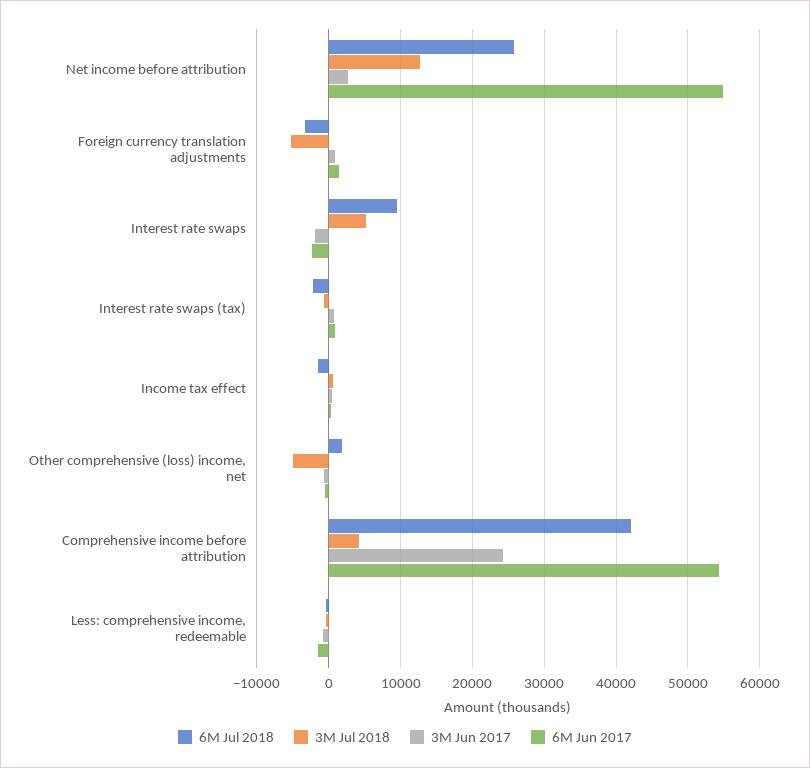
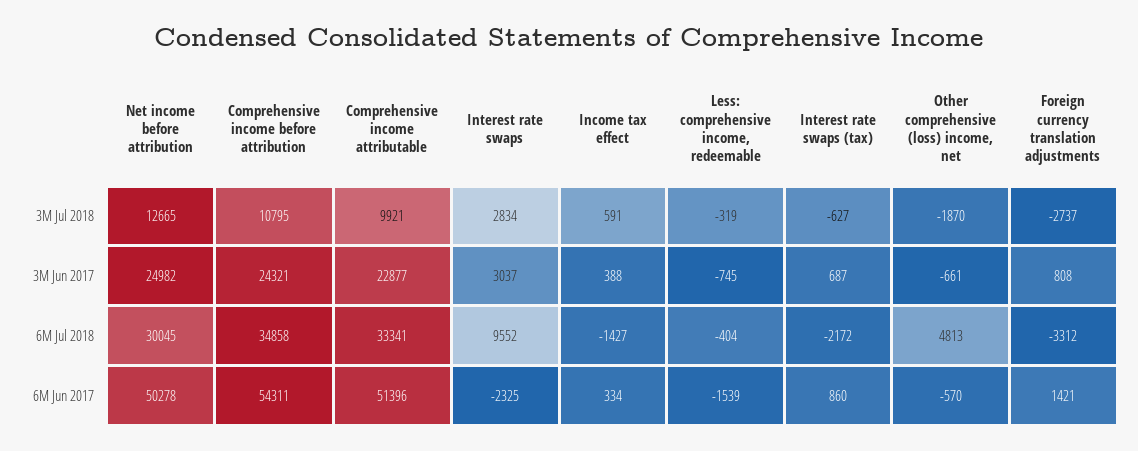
  {
    "6M Jul 2018": {
-     "Net income before attribution": 26000,
+     "Net income before attribution": 30045,
      "Foreign currency translation adjustments": -3312,
      "Interest rate swaps": 9552,
      "Interest rate swaps (tax)": -2172,
      "Income tax effect": -1427,
-     "Other comprehensive (loss) income, net": 2000,
+     "Other comprehensive (loss) income, net": 4813,
-     "Comprehensive income before attribution": 42000,
+     "Comprehensive income before attribution": 34858,
-     "Less: comprehensive income, redeemable": -404
+     "Less: comprehensive income, redeemable": -404,
+     "Comprehensive income attributable": 33341
    },
    "3M Jul 2018": {
      "Net income before attribution": 12665,
-     "Foreign currency translation adjustments": -5000,
+     "Foreign currency translation adjustments": -2737,
-     "Interest rate swaps": 5000,
+     "Interest rate swaps": 2834,
      "Interest rate swaps (tax)": -627,
      "Income tax effect": 591,
-     "Other comprehensive (loss) income, net": -5000,
+     "Other comprehensive (loss) income, net": -1870,
-     "Comprehensive income before attribution": 4000,
+     "Comprehensive income before attribution": 10795,
-     "Less: comprehensive income, redeemable": -319
+     "Less: comprehensive income, redeemable": -319,
+     "Comprehensive income attributable": 9921
    },
    "3M Jun 2017": {
-     "Net income before attribution": 3000,
+     "Net income before attribution": 24982,
      "Foreign currency translation adjustments": 808,
-     "Interest rate swaps": -2000,
+     "Interest rate swaps": 3037,
      "Interest rate swaps (tax)": 687,
      "Income tax effect": 388,
      "Other comprehensive (loss) income, net": -661,
      "Comprehensive income before attribution": 24321,
-     "Less: comprehensive income, redeemable": -745
+     "Less: comprehensive income, redeemable": -745,
+     "Comprehensive income attributable": 22877
    },
    "6M Jun 2017": {
-     "Net income before attribution": 55000,
+     "Net income before attribution": 50278,
      "Foreign currency translation adjustments": 1421,
      "Interest rate swaps": -2325,
      "Interest rate swaps (tax)": 860,
      "Income tax effect": 334,
      "Other comprehensive (loss) income, net": -570,
      "Comprehensive income before attribution": 54311,
-     "Less: comprehensive income, redeemable": -1539
+     "Less: comprehensive income, redeemable": -1539,
+     "Comprehensive income attributable": 51396
    }
  }

